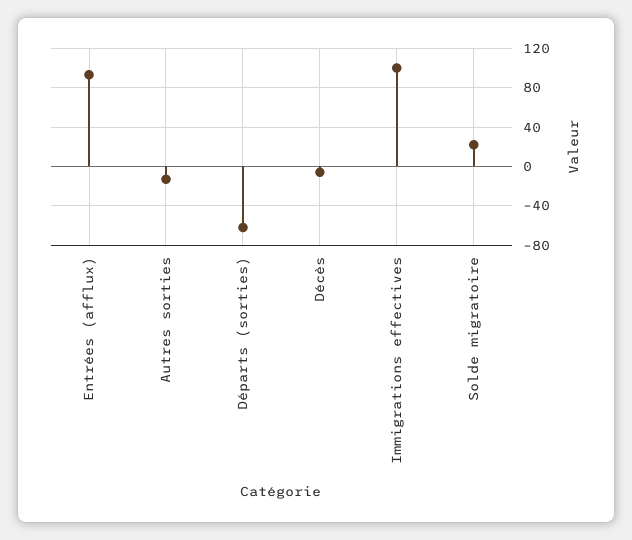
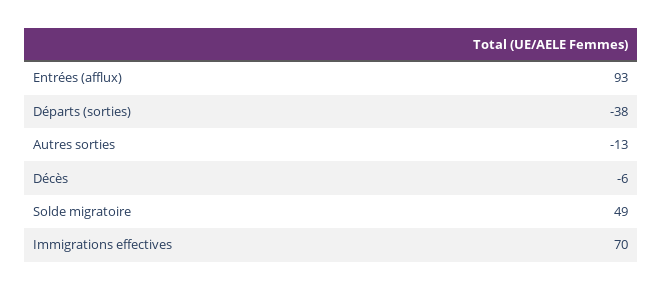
  {
    "Entrées (afflux)": 93,
    "Autres sorties": -13,
-   "Départs (sorties)": -60,
+   "Départs (sorties)": -38,
    "Décès": -6,
-   "Immigrations effectives": 100,
+   "Immigrations effectives": 70,
-   "Solde migratoire": 20
+   "Solde migratoire": 49
  }

